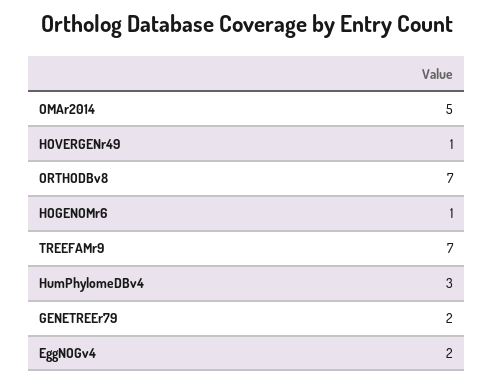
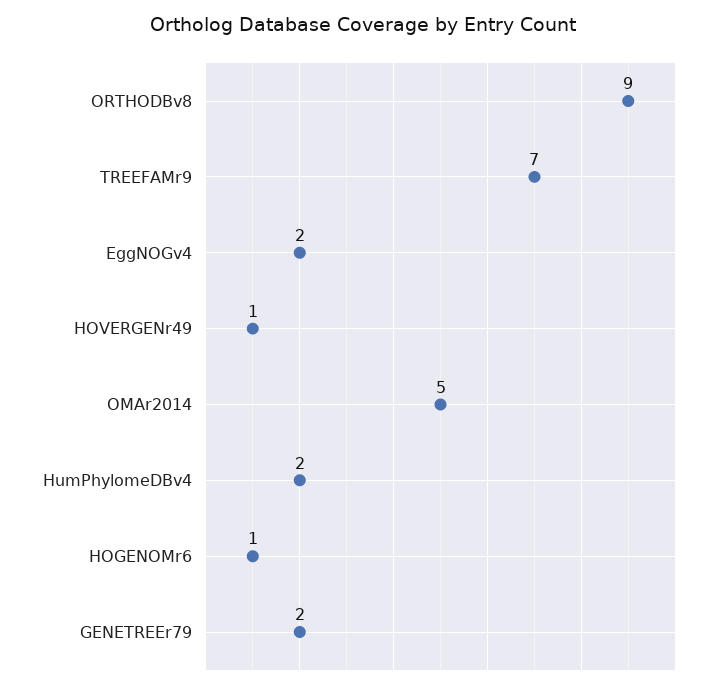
  {
    "OMAr2014": 5,
    "HOVERGENr49": 1,
-   "ORTHODBv8": 7,
+   "ORTHODBv8": 9,
    "HOGENOMr6": 1,
    "TREEFAMr9": 7,
-   "HumPhylomeDBv4": 3,
+   "HumPhylomeDBv4": 2,
    "GENETREEr79": 2,
    "EggNOGv4": 2
  }

